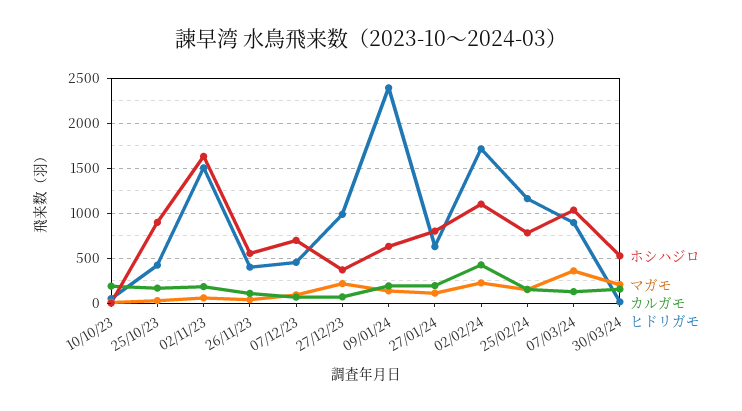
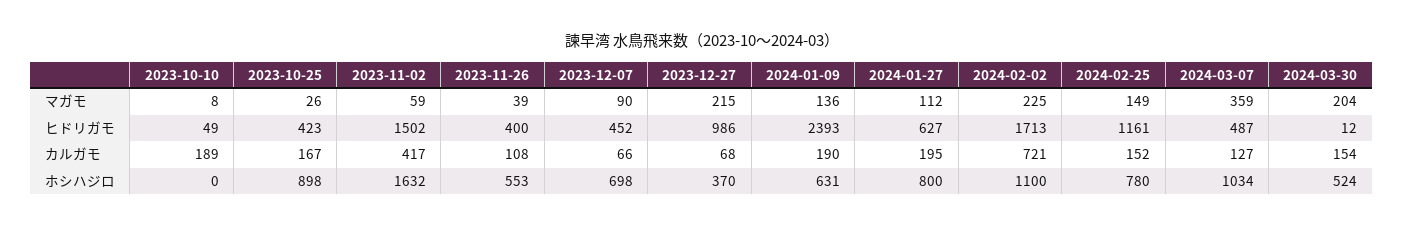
  {
    "ホシハジロ": {
      "10/10/23": 0,
      "25/10/23": 898,
      "02/11/23": 1632,
      "26/11/23": 553,
      "07/12/23": 698,
      "27/12/23": 370,
      "09/01/24": 631,
      "27/01/24": 800,
      "02/02/24": 1100,
      "25/02/24": 780,
      "07/03/24": 1034,
      "30/03/24": 524
    },
    "マガモ": {
      "10/10/23": 8,
      "25/10/23": 26,
      "02/11/23": 59,
      "26/11/23": 39,
      "07/12/23": 90,
      "27/12/23": 215,
      "09/01/24": 136,
      "27/01/24": 112,
      "02/02/24": 225,
      "25/02/24": 149,
      "07/03/24": 359,
      "30/03/24": 204
    },
    "カルガモ": {
      "10/10/23": 189,
      "25/10/23": 167,
-     "02/11/23": 200,
+     "02/11/23": 417,
      "26/11/23": 108,
      "07/12/23": 66,
      "27/12/23": 68,
      "09/01/24": 190,
      "27/01/24": 195,
-     "02/02/24": 400,
+     "02/02/24": 721,
      "25/02/24": 152,
      "07/03/24": 127,
      "30/03/24": 154
    },
    "ヒドリガモ": {
      "10/10/23": 49,
      "25/10/23": 423,
      "02/11/23": 1502,
      "26/11/23": 400,
      "07/12/23": 452,
      "27/12/23": 986,
      "09/01/24": 2393,
      "27/01/24": 627,
      "02/02/24": 1713,
      "25/02/24": 1161,
-     "07/03/24": 900,
+     "07/03/24": 487,
      "30/03/24": 12
    }
  }

